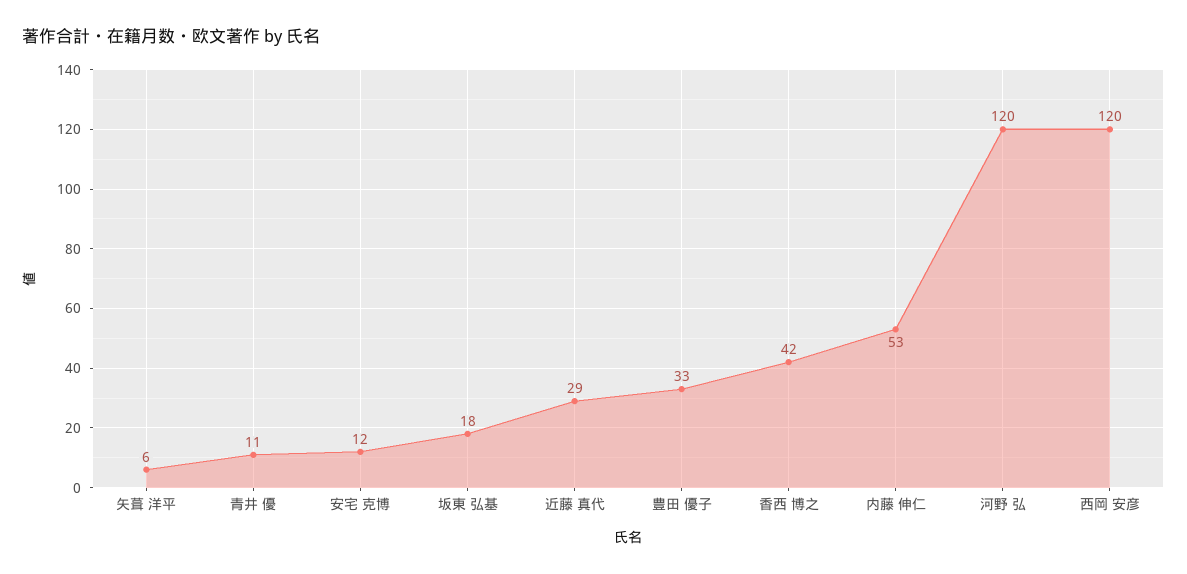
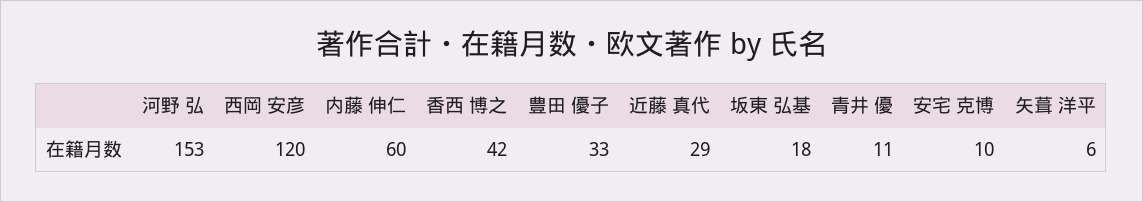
  {
    "矢葺 洋平": 6,
    "青井 優": 11,
-   "安宅 克博": 12,
+   "安宅 克博": 10,
    "坂東 弘基": 18,
    "近藤 真代": 29,
    "豊田 優子": 33,
    "香西 博之": 42,
-   "内藤 伸仁": 53,
+   "内藤 伸仁": 60,
-   "河野 弘": 120,
+   "河野 弘": 153,
    "西岡 安彦": 120
  }

